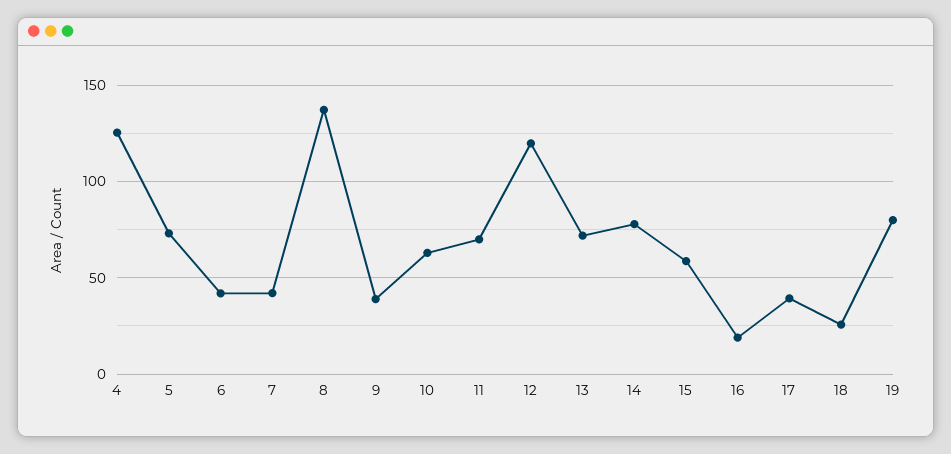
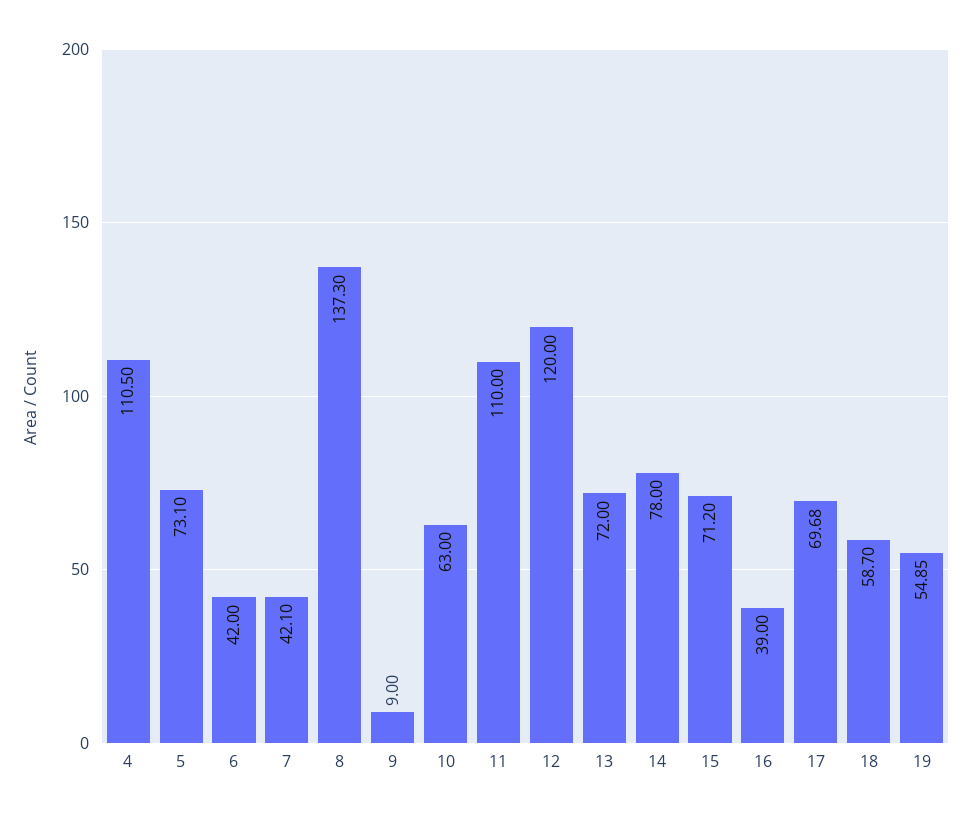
  {
-   "4": 125,
+   "4": 110.5,
    "5": 73.1,
    "6": 42,
    "7": 42.1,
    "8": 137.3,
-   "9": 40,
+   "9": 9,
    "10": 63,
-   "11": 70,
+   "11": 110,
    "12": 120,
    "13": 72,
    "14": 78,
-   "15": 60,
+   "15": 71.2,
-   "16": 20,
+   "16": 39,
-   "17": 40,
+   "17": 69.68,
-   "18": 25,
+   "18": 58.7,
-   "19": 80
+   "19": 54.85
  }

